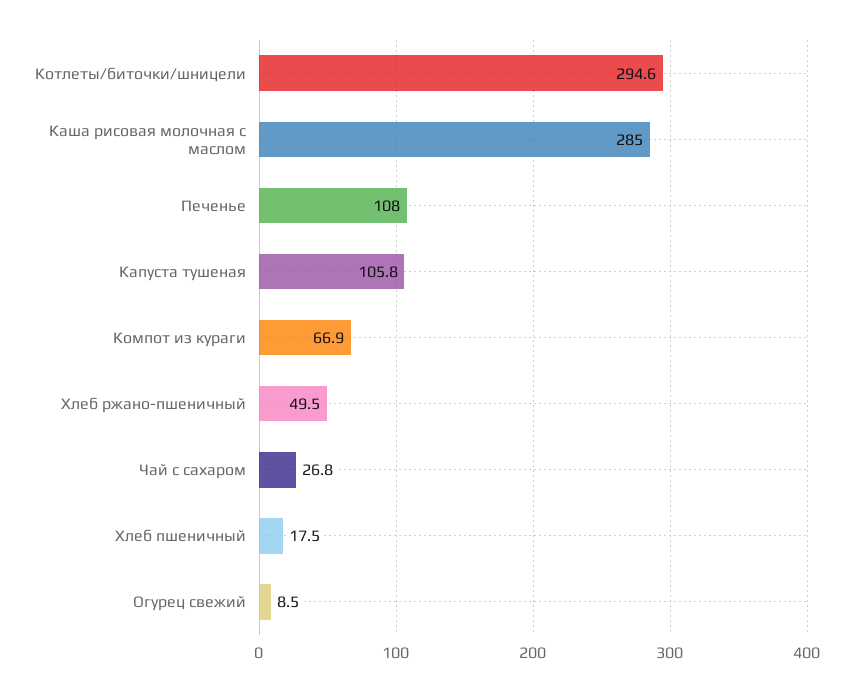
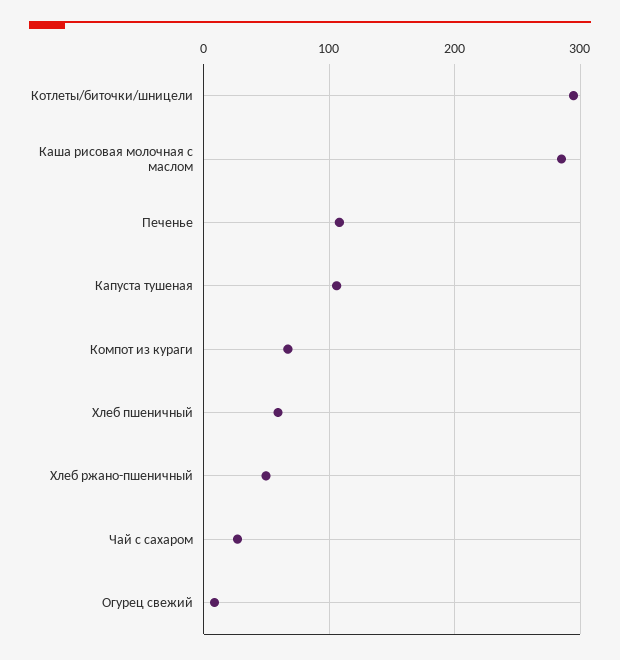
  {
    "Котлеты/биточки/шницели": 294.6,
    "Каша рисовая молочная с маслом": 285,
    "Печенье": 108,
    "Капуста тушеная": 105.8,
    "Компот из кураги": 66.9,
    "Хлеб ржано-пшеничный": 49.5,
    "Чай с сахаром": 26.8,
-   "Хлеб пшеничный": 17.5,
+   "Хлеб пшеничный": 60,
    "Огурец свежий": 8.5
  }

